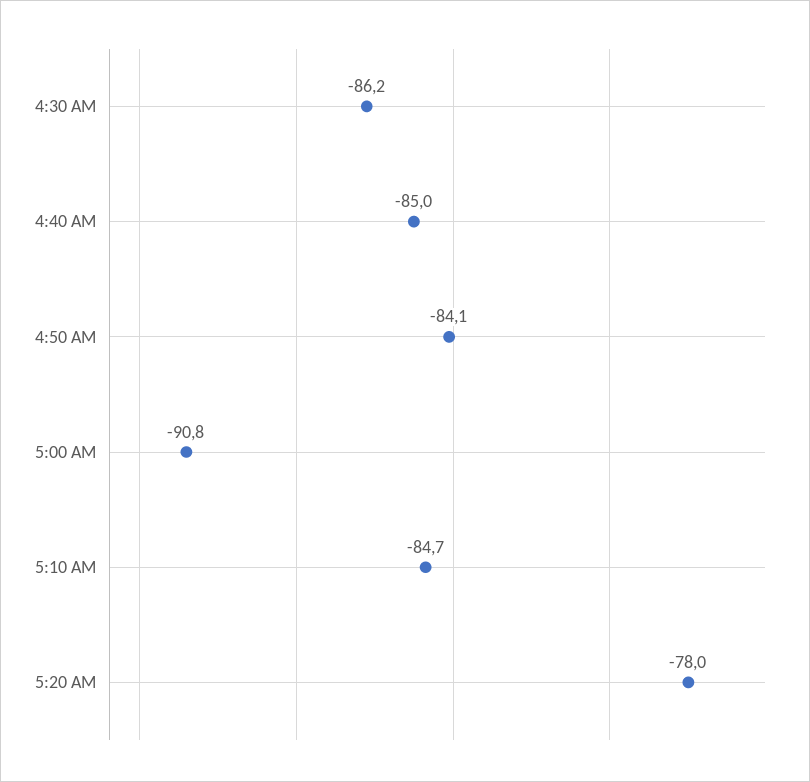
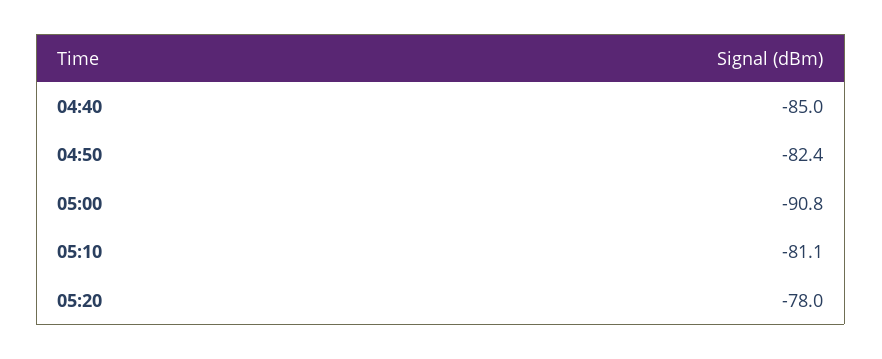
  {
-   "4:30 AM": -86.2,
    "4:40 AM": -85,
-   "4:50 AM": -84.1,
+   "4:50 AM": -82.4,
    "5:00 AM": -90.8,
-   "5:10 AM": -84.7,
+   "5:10 AM": -81.1,
    "5:20 AM": -78
  }

